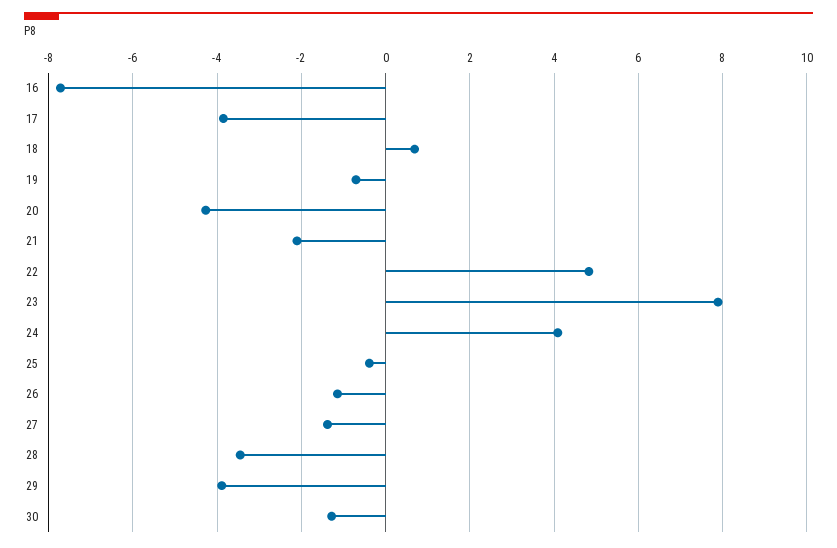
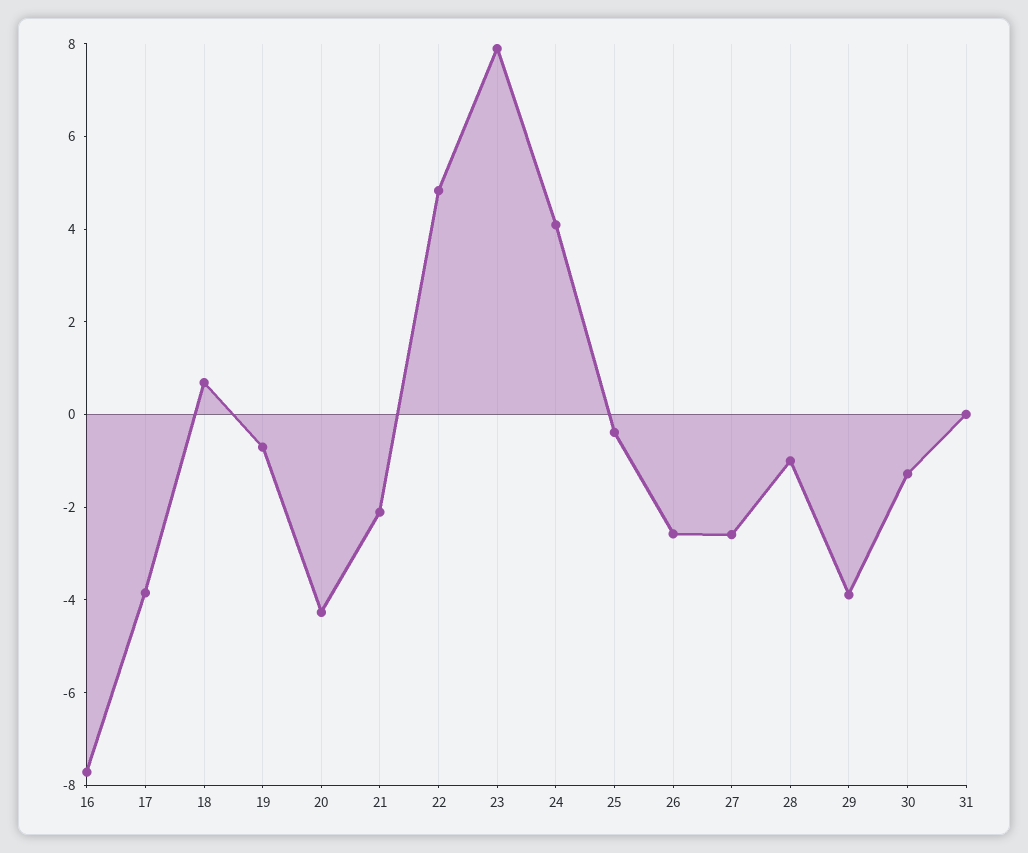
  {
    "16": -7.8,
    "17": -3.8,
    "18": 0.6,
    "19": -0.8,
    "20": -4.2,
    "21": -2.2,
    "22": 4.8,
    "23": 7.8,
    "24": 4,
    "25": -0.4,
-   "26": -1.2,
+   "26": -2.5,
-   "27": -1.4,
+   "27": -2.5,
-   "28": -3.4,
+   "28": -1,
    "29": -3.8,
-   "30": -1.2
+   "30": -1.2,
+   "31": 0
  }

